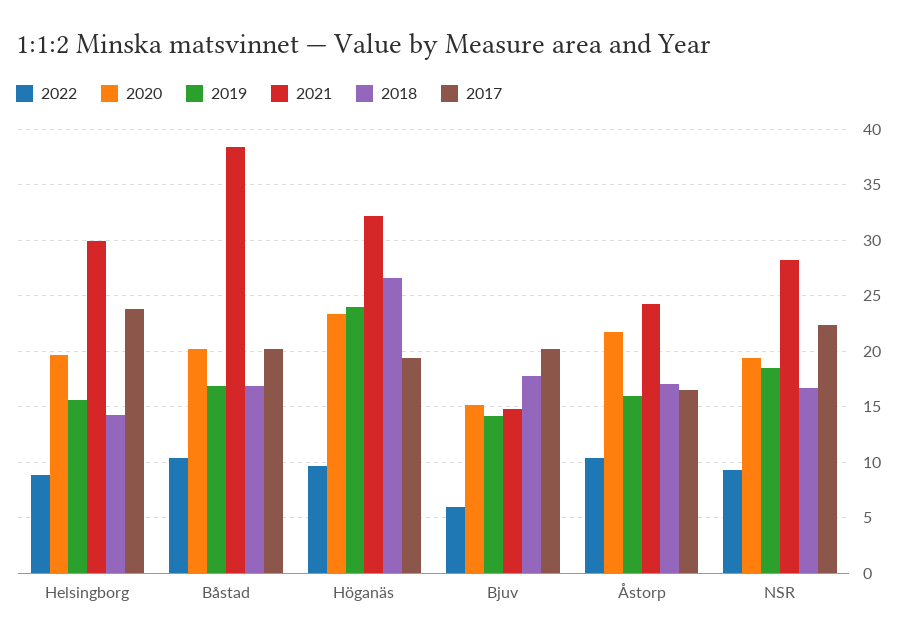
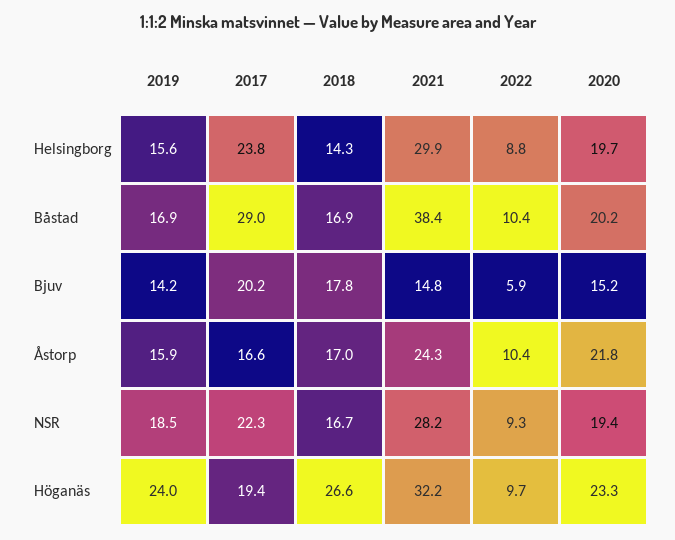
  {
    "2022": {
      "Helsingborg": 8.8,
      "Båstad": 10.4,
      "Höganäs": 9.7,
      "Bjuv": 5.9,
      "Åstorp": 10.4,
      "NSR": 9.3
    },
    "2020": {
      "Helsingborg": 19.7,
      "Båstad": 20.2,
      "Höganäs": 23.3,
      "Bjuv": 15.2,
      "Åstorp": 21.8,
      "NSR": 19.4
    },
    "2019": {
      "Helsingborg": 15.6,
      "Båstad": 16.9,
      "Höganäs": 24,
      "Bjuv": 14.2,
      "Åstorp": 15.9,
      "NSR": 18.5
    },
    "2021": {
      "Helsingborg": 29.9,
      "Båstad": 38.4,
      "Höganäs": 32.2,
      "Bjuv": 14.8,
      "Åstorp": 24.3,
      "NSR": 28.2
    },
    "2018": {
      "Helsingborg": 14.3,
      "Båstad": 16.9,
      "Höganäs": 26.6,
      "Bjuv": 17.8,
      "Åstorp": 17,
      "NSR": 16.7
    },
    "2017": {
      "Helsingborg": 23.8,
-     "Båstad": 20,
+     "Båstad": 29,
      "Höganäs": 19.4,
      "Bjuv": 20.2,
      "Åstorp": 16.6,
      "NSR": 22.3
    }
  }

